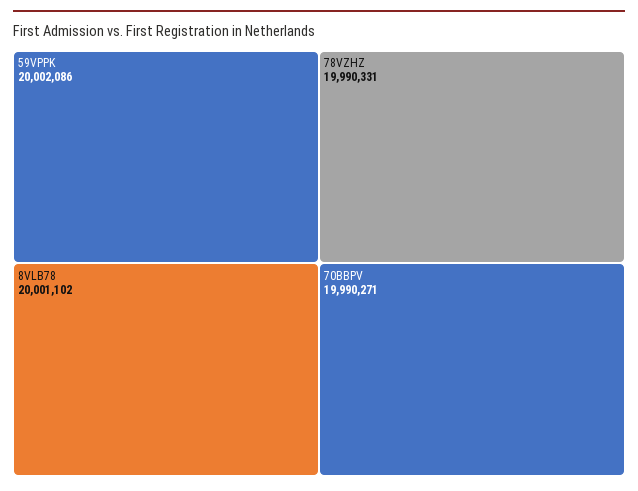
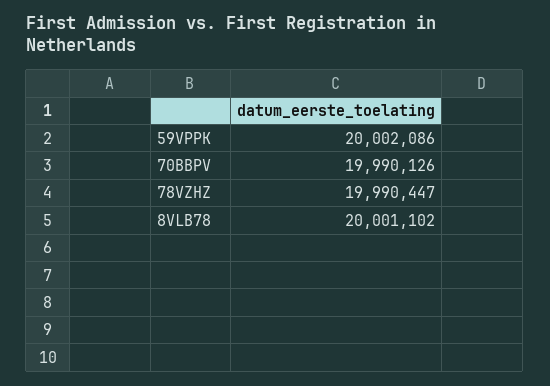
  {
    "59VPPK": 20002086,
    "8VLB78": 20001102,
-   "78VZHZ": 19990331,
+   "78VZHZ": 19990447,
-   "70BBPV": 19990271
+   "70BBPV": 19990126
  }

